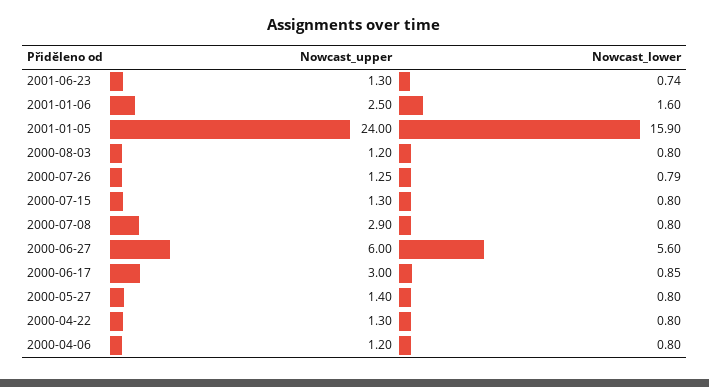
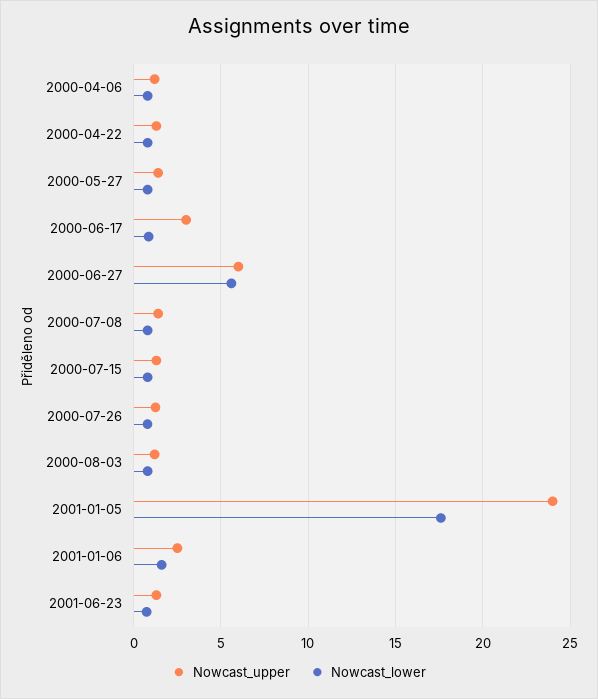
  {
    "Nowcast_upper": {
      "2001-06-23": 1.3,
      "2001-01-06": 2.5,
      "2001-01-05": 24,
      "2000-08-03": 1.2,
      "2000-07-26": 1.25,
      "2000-07-15": 1.3,
-     "2000-07-08": 2.9,
+     "2000-07-08": 1.5,
      "2000-06-27": 6,
      "2000-06-17": 3,
      "2000-05-27": 1.4,
      "2000-04-22": 1.3,
      "2000-04-06": 1.2
    },
    "Nowcast_lower": {
      "2001-06-23": 0.74,
      "2001-01-06": 1.6,
-     "2001-01-05": 15.9,
+     "2001-01-05": 17.5,
      "2000-08-03": 0.8,
      "2000-07-26": 0.79,
      "2000-07-15": 0.8,
      "2000-07-08": 0.8,
      "2000-06-27": 5.6,
      "2000-06-17": 0.85,
      "2000-05-27": 0.8,
      "2000-04-22": 0.8,
      "2000-04-06": 0.8
    }
  }

